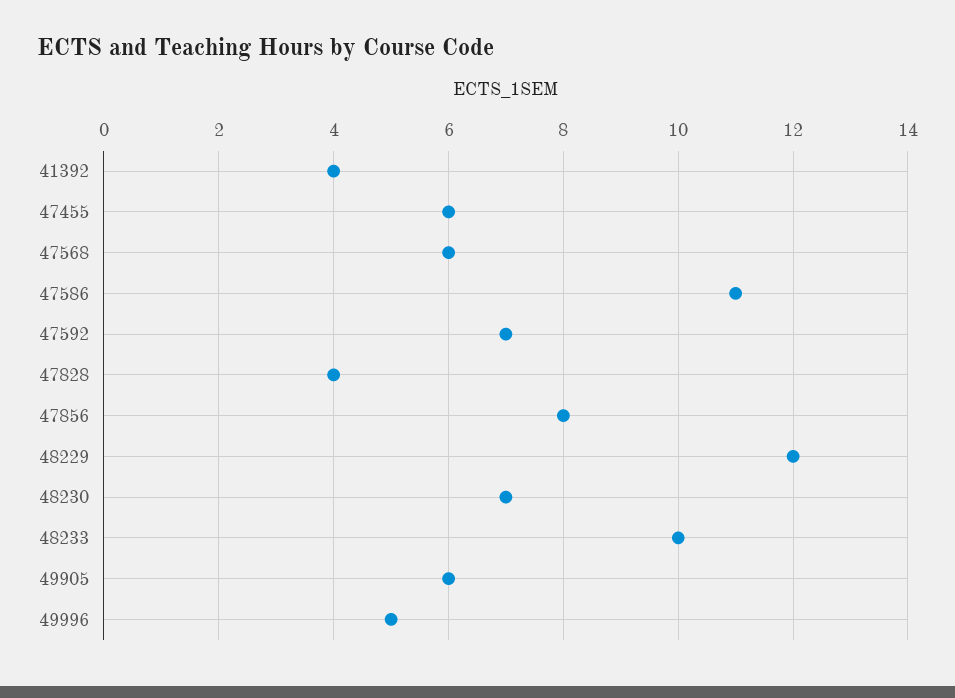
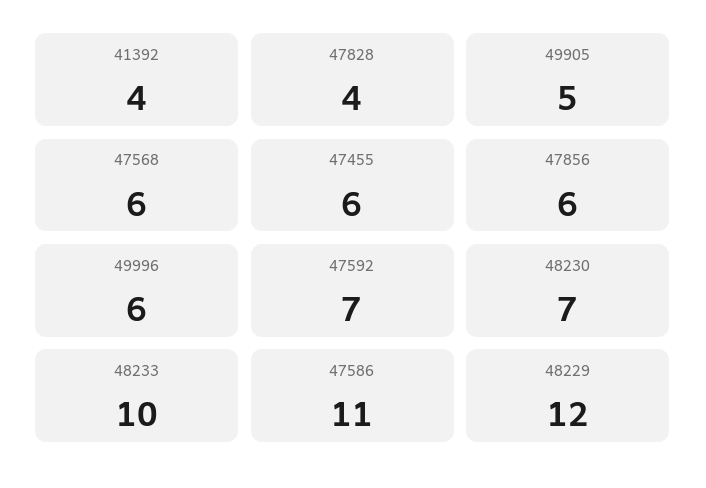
  {
    "41392": 4,
    "47455": 6,
    "47568": 6,
    "47586": 11,
    "47592": 7,
    "47828": 4,
-   "47856": 8,
+   "47856": 6,
    "48229": 12,
    "48230": 7,
    "48233": 10,
-   "49905": 6,
+   "49905": 5,
-   "49996": 5
+   "49996": 6
  }

